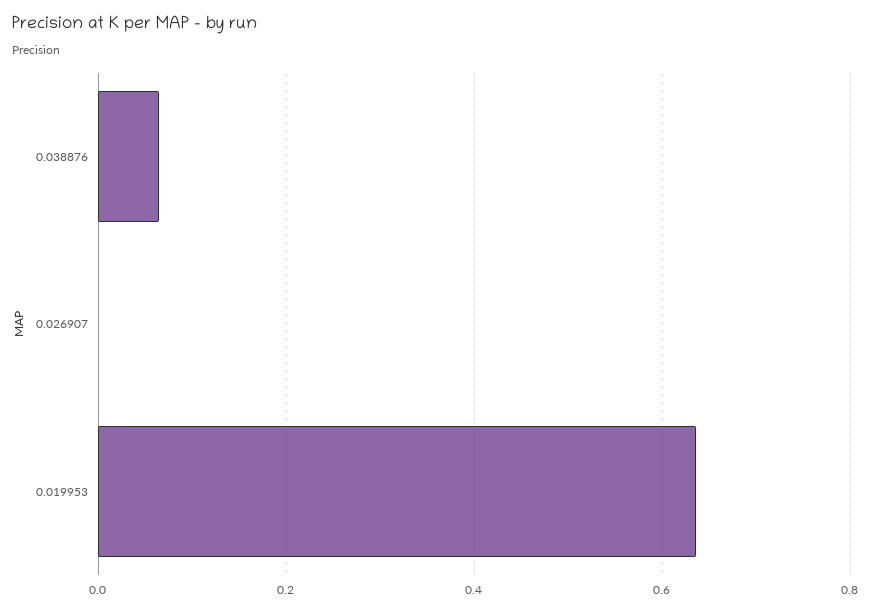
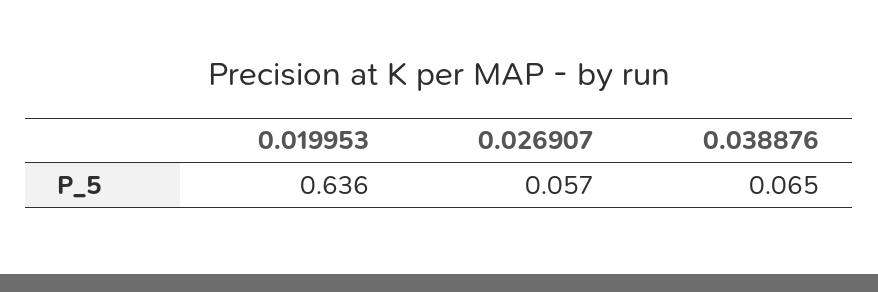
  {
    "0.038876": 0.065,
-   "0.026907": 0,
+   "0.026907": 0.057,
    "0.019953": 0.636
  }

